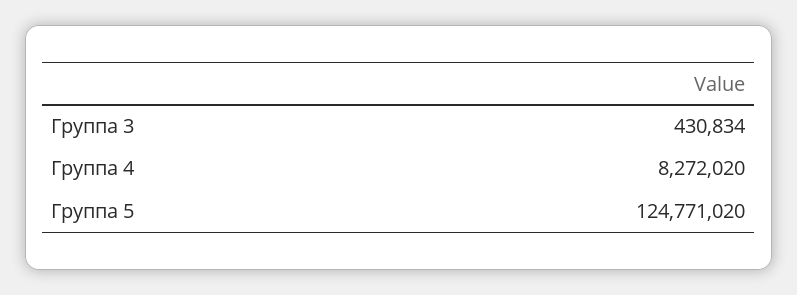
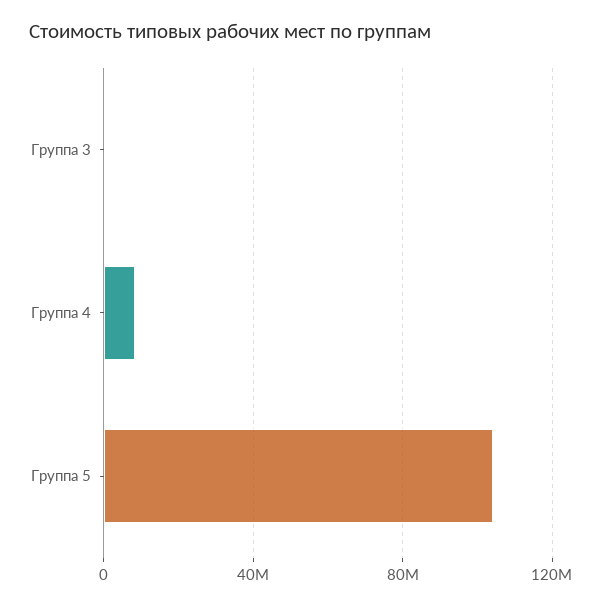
  {
    "Группа 3": 430834,
    "Группа 4": 8272020,
-   "Группа 5": 124771020
+   "Группа 5": 105000000
  }

